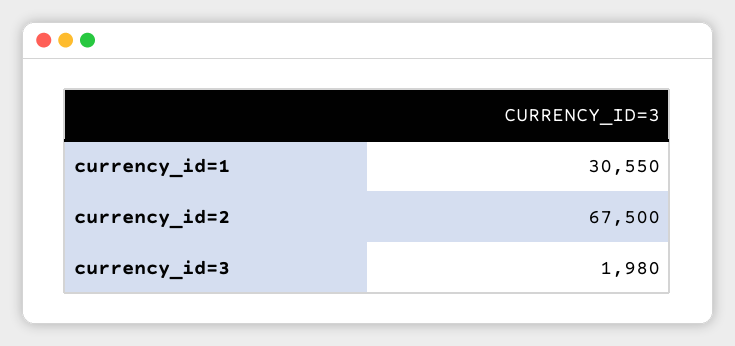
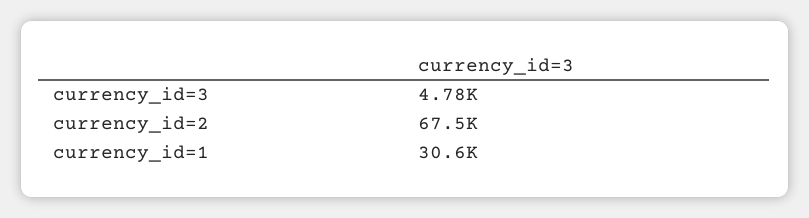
  {
    "currency_id=1": 30550,
    "currency_id=2": 67500,
-   "currency_id=3": 1980
+   "currency_id=3": 4780
  }

